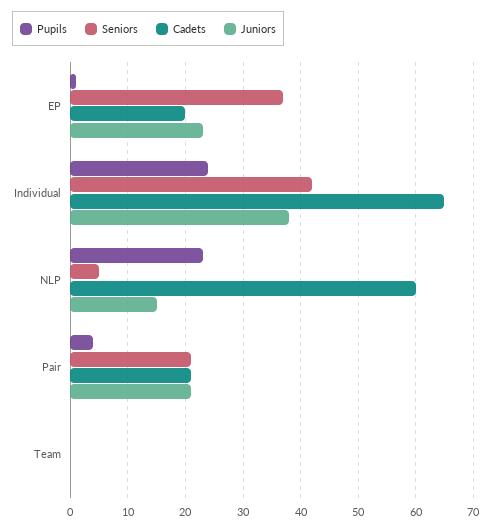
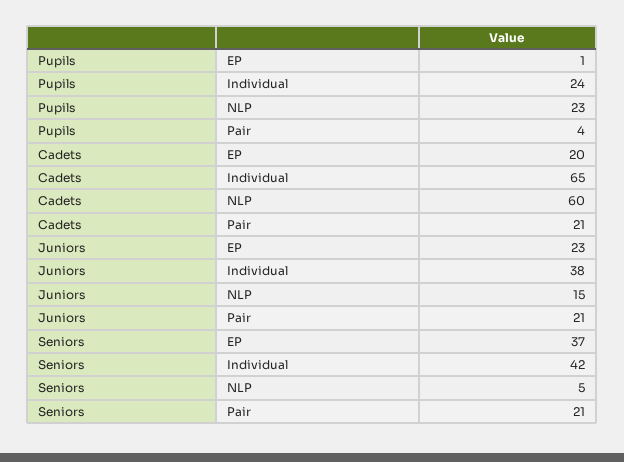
  {
    "Pupils": {
      "EP": 1,
      "Individual": 24,
      "NLP": 23,
-     "Pair": 4,
+     "Pair": 4
-     "Team": 0
    },
    "Seniors": {
      "EP": 37,
      "Individual": 42,
      "NLP": 5,
-     "Pair": 21,
+     "Pair": 21
-     "Team": 0
    },
    "Cadets": {
      "EP": 20,
      "Individual": 65,
      "NLP": 60,
-     "Pair": 21,
+     "Pair": 21
-     "Team": 0
    },
    "Juniors": {
      "EP": 23,
      "Individual": 38,
      "NLP": 15,
-     "Pair": 21,
+     "Pair": 21
-     "Team": 0
    }
  }

